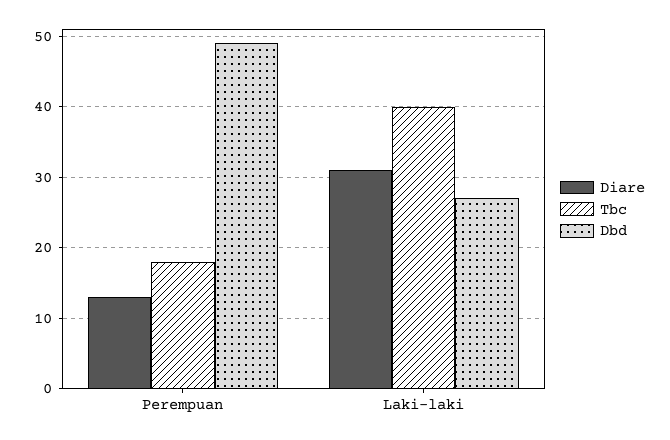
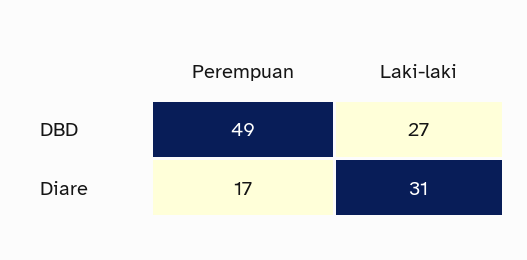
  {
    "Diare": {
-     "Perempuan": 13,
+     "Perempuan": 17,
      "Laki-laki": 31
    },
-   "Tbc": {
-     "Perempuan": 18,
-     "Laki-laki": 40
-   },
    "Dbd": {
      "Perempuan": 49,
      "Laki-laki": 27
    }
  }

